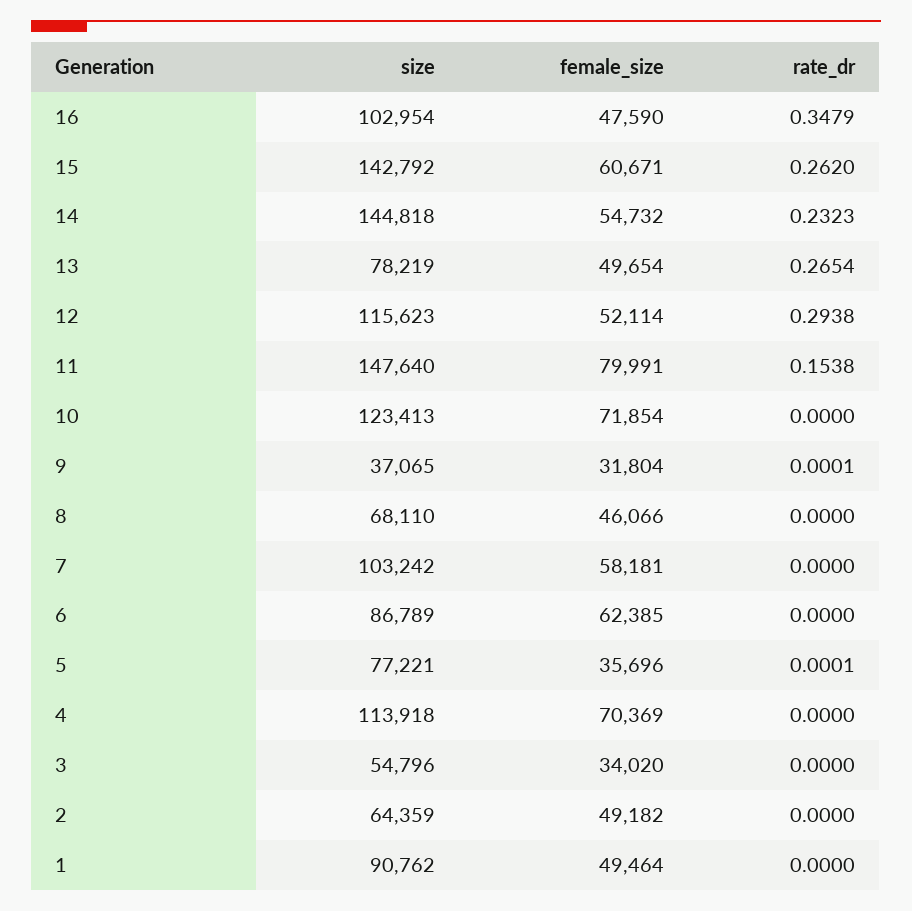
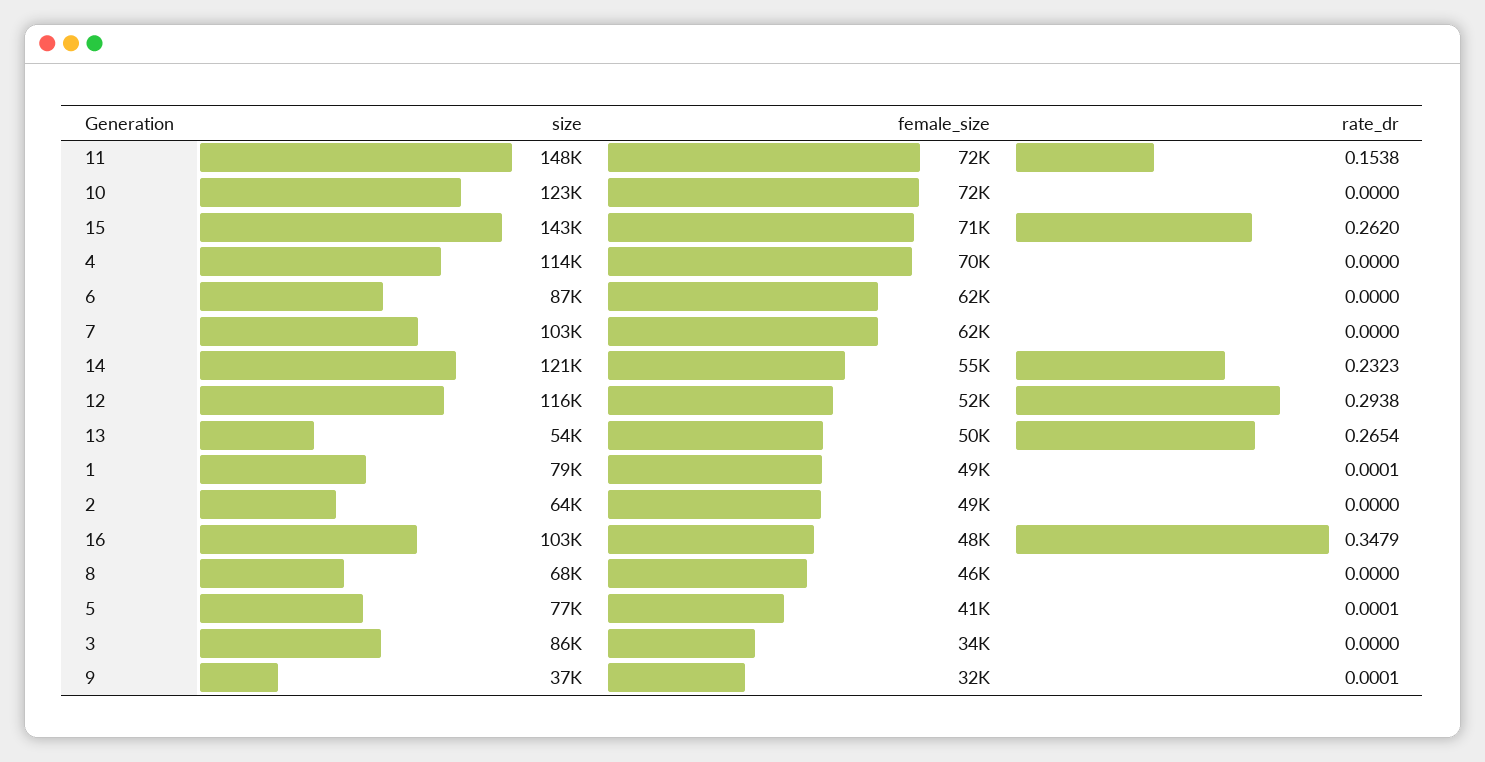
  {
    "size": {
      "16": 102954,
      "15": 142792,
-     "14": 144818,
+     "14": 121000,
-     "13": 78219,
+     "13": 54000,
      "12": 115623,
      "11": 147640,
      "10": 123413,
      "9": 37065,
      "8": 68110,
      "7": 103242,
      "6": 86789,
      "5": 77221,
      "4": 113918,
-     "3": 54796,
+     "3": 86000,
      "2": 64359,
-     "1": 90762
+     "1": 79000
    },
    "female_size": {
      "16": 47590,
-     "15": 60671,
+     "15": 71000,
      "14": 54732,
      "13": 49654,
      "12": 52114,
-     "11": 79991,
+     "11": 72000,
      "10": 71854,
      "9": 31804,
      "8": 46066,
-     "7": 58181,
+     "7": 62000,
      "6": 62385,
-     "5": 35696,
+     "5": 41000,
      "4": 70369,
      "3": 34020,
      "2": 49182,
      "1": 49464
    },
    "rate_dr": {
      "16": 0.3479,
      "15": 0.262,
      "14": 0.2323,
      "13": 0.2654,
      "12": 0.2938,
      "11": 0.1538,
      "10": 0,
      "9": 0.0001,
      "8": 0,
      "7": 0,
      "6": 0,
      "5": 0.0001,
      "4": 0,
      "3": 0,
      "2": 0,
-     "1": 0
+     "1": 0.0001
    }
  }

